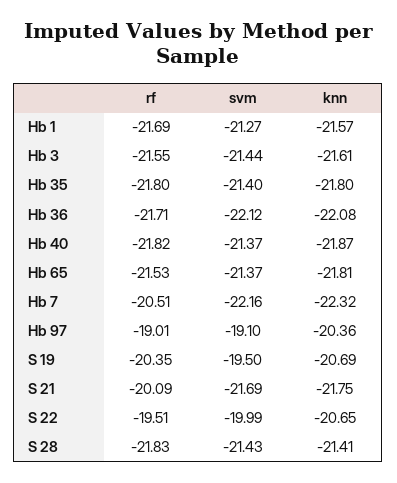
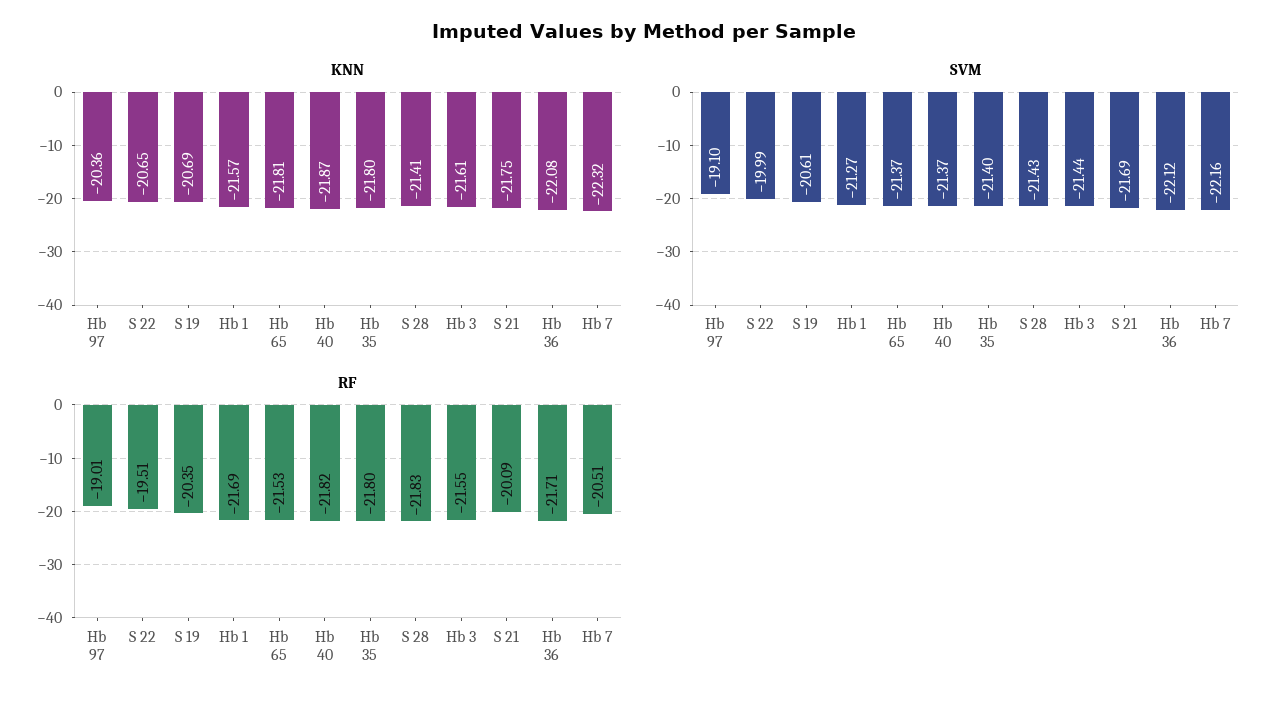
  {
    "rf": {
      "Hb 1": -21.69,
      "Hb 3": -21.55,
      "Hb 35": -21.8,
      "Hb 36": -21.71,
      "Hb 40": -21.82,
      "Hb 65": -21.53,
      "Hb 7": -20.51,
      "Hb 97": -19.01,
      "S 19": -20.35,
      "S 21": -20.09,
      "S 22": -19.51,
      "S 28": -21.83
    },
    "svm": {
      "Hb 1": -21.27,
      "Hb 3": -21.44,
      "Hb 35": -21.4,
      "Hb 36": -22.12,
      "Hb 40": -21.37,
      "Hb 65": -21.37,
      "Hb 7": -22.16,
      "Hb 97": -19.1,
-     "S 19": -19.5,
+     "S 19": -20.61,
      "S 21": -21.69,
      "S 22": -19.99,
      "S 28": -21.43
    },
    "knn": {
      "Hb 1": -21.57,
      "Hb 3": -21.61,
      "Hb 35": -21.8,
      "Hb 36": -22.08,
      "Hb 40": -21.87,
      "Hb 65": -21.81,
      "Hb 7": -22.32,
      "Hb 97": -20.36,
      "S 19": -20.69,
      "S 21": -21.75,
      "S 22": -20.65,
      "S 28": -21.41
    }
  }

